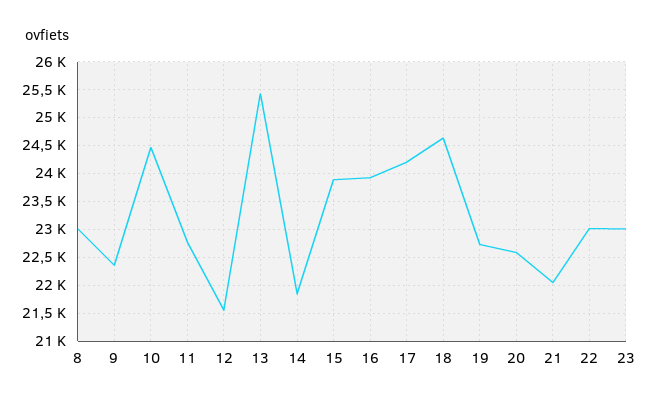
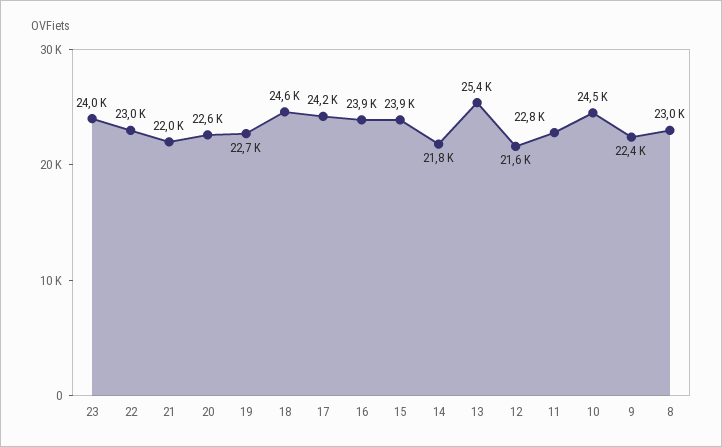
  {
    "8": 23000,
    "9": 22400,
    "10": 24500,
    "11": 22800,
    "12": 21600,
    "13": 25400,
    "14": 21800,
    "15": 23900,
    "16": 23900,
    "17": 24200,
    "18": 24600,
    "19": 22700,
    "20": 22600,
    "21": 22000,
    "22": 23000,
-   "23": 23000
+   "23": 24000
  }

